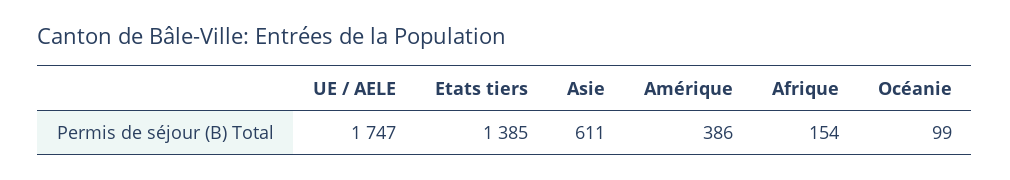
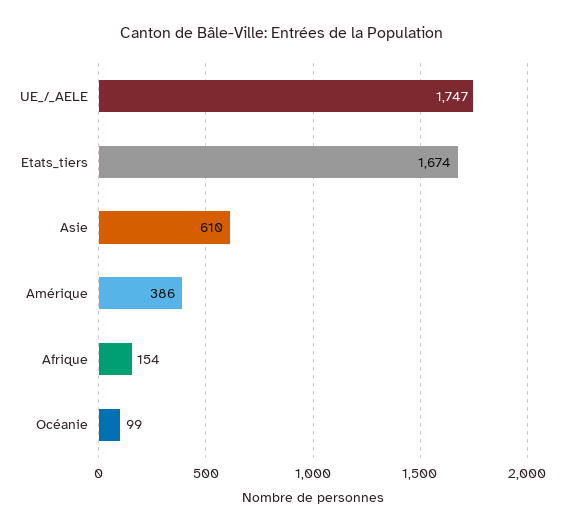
  {
    "UE / AELE": 1747,
-   "Etats tiers": 1385,
+   "Etats tiers": 1674,
-   "Asie": 611,
+   "Asie": 610,
    "Amérique": 386,
    "Afrique": 154,
    "Océanie": 99
  }

